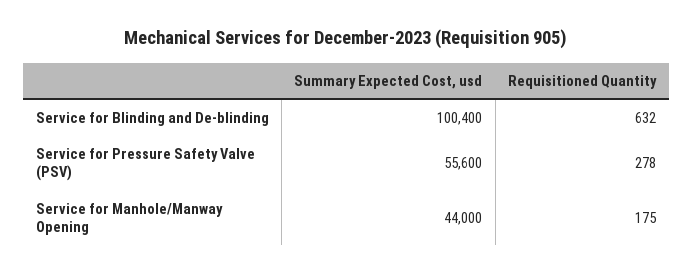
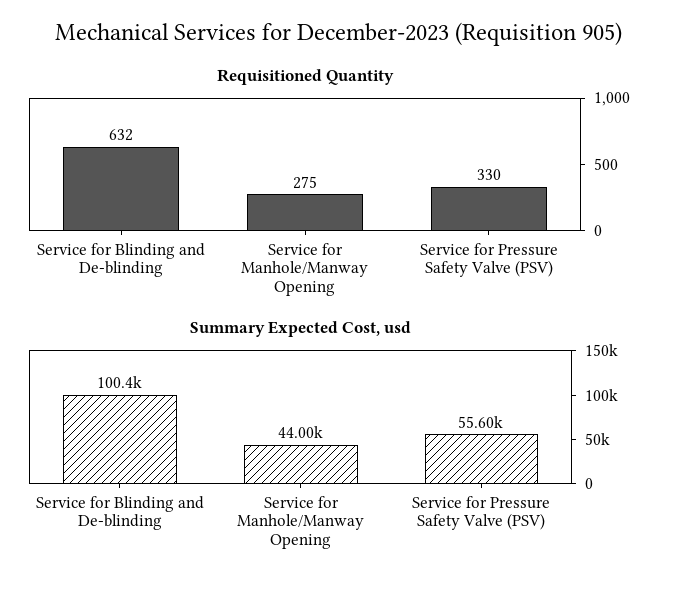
  {
    "Summary Expected Cost, usd": {
      "Service for Blinding and De-blinding": 100400,
      "Service for Pressure Safety Valve (PSV)": 55600,
      "Service for Manhole/Manway Opening": 44000
    },
    "Requisitioned Quantity": {
      "Service for Blinding and De-blinding": 632,
-     "Service for Pressure Safety Valve (PSV)": 278,
+     "Service for Pressure Safety Valve (PSV)": 330,
-     "Service for Manhole/Manway Opening": 175
+     "Service for Manhole/Manway Opening": 275
    }
  }

